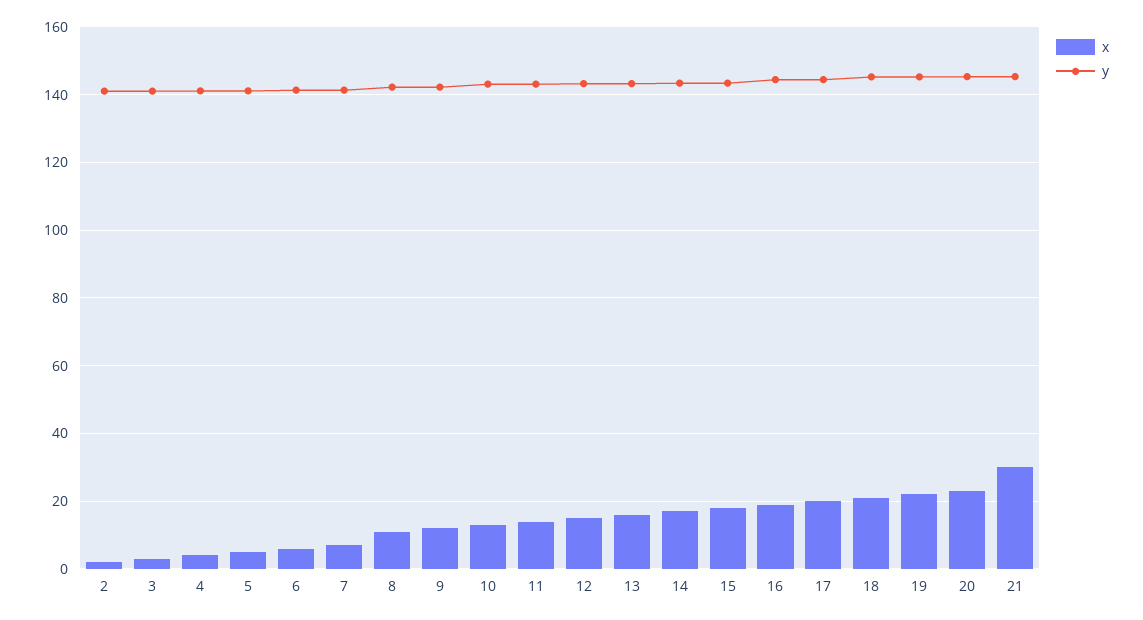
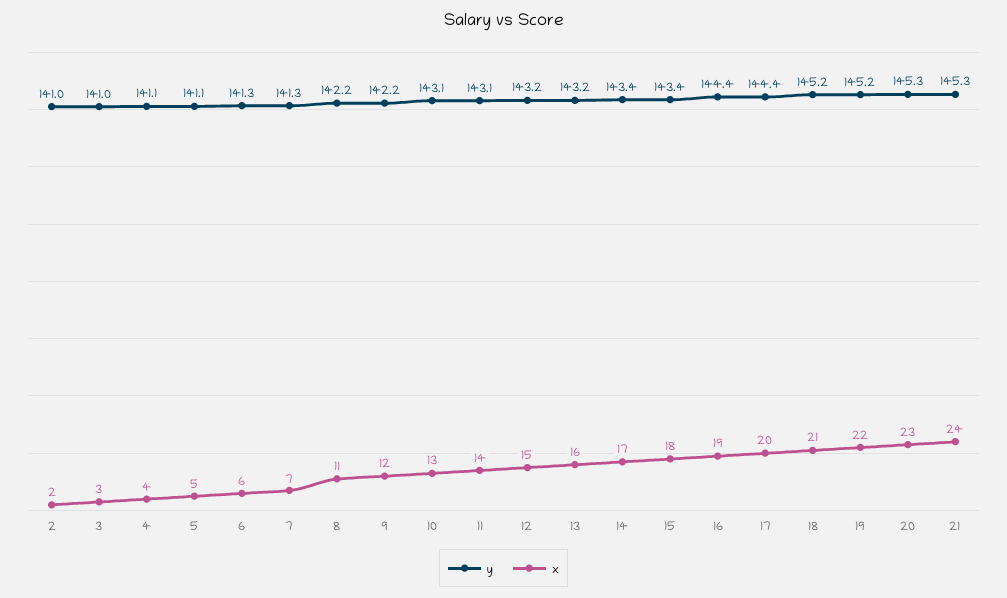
  {
    "x": {
      "2": 2,
      "3": 3,
      "4": 4,
      "5": 5,
      "6": 6,
      "7": 7,
      "8": 11,
      "9": 12,
      "10": 13,
      "11": 14,
      "12": 15,
      "13": 16,
      "14": 17,
      "15": 18,
      "16": 19,
      "17": 20,
      "18": 21,
      "19": 22,
      "20": 23,
-     "21": 30
+     "21": 24
    },
    "y": {
      "2": 141,
      "3": 141,
      "4": 141.1,
      "5": 141.1,
      "6": 141.3,
      "7": 141.3,
      "8": 142.2,
      "9": 142.2,
      "10": 143.1,
      "11": 143.1,
      "12": 143.2,
      "13": 143.2,
      "14": 143.4,
      "15": 143.4,
      "16": 144.4,
      "17": 144.4,
      "18": 145.2,
      "19": 145.2,
      "20": 145.3,
      "21": 145.3
    }
  }

